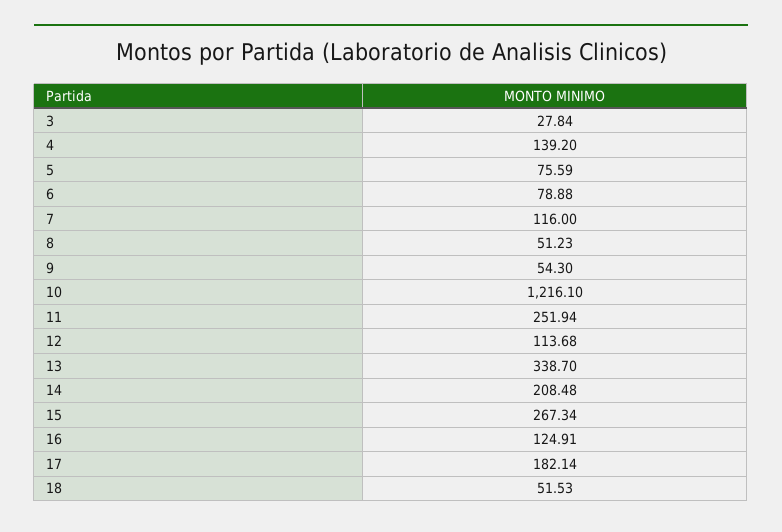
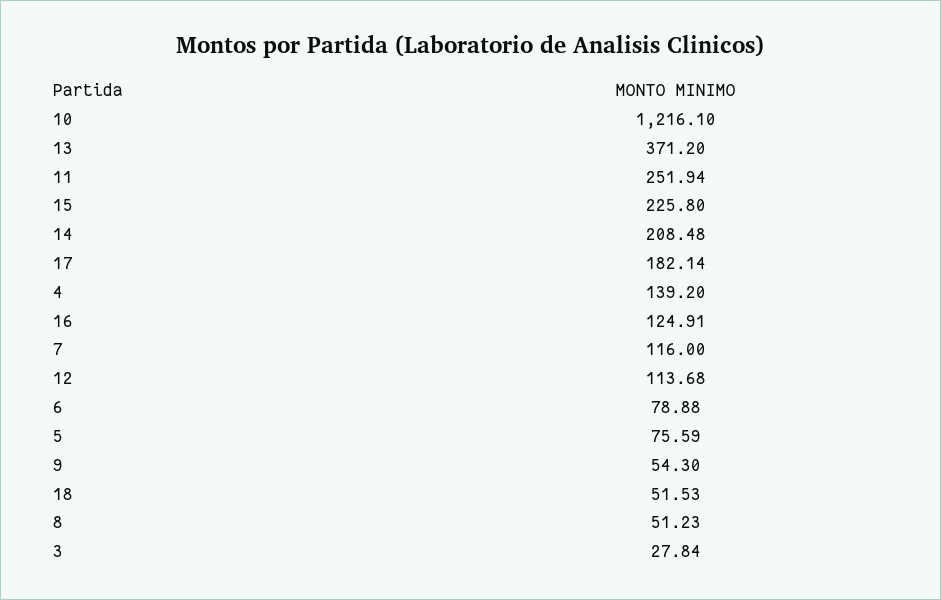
  {
    "3": 27.84,
    "4": 139.2,
    "5": 75.59,
    "6": 78.88,
    "7": 116,
    "8": 51.23,
    "9": 54.3,
    "10": 1216.1,
    "11": 251.94,
    "12": 113.68,
-   "13": 338.7,
+   "13": 371.2,
    "14": 208.48,
-   "15": 267.34,
+   "15": 225.8,
    "16": 124.91,
    "17": 182.14,
    "18": 51.53
  }

